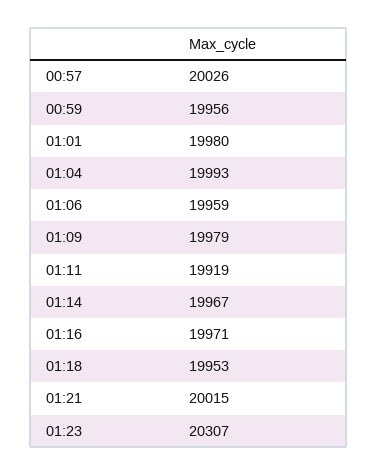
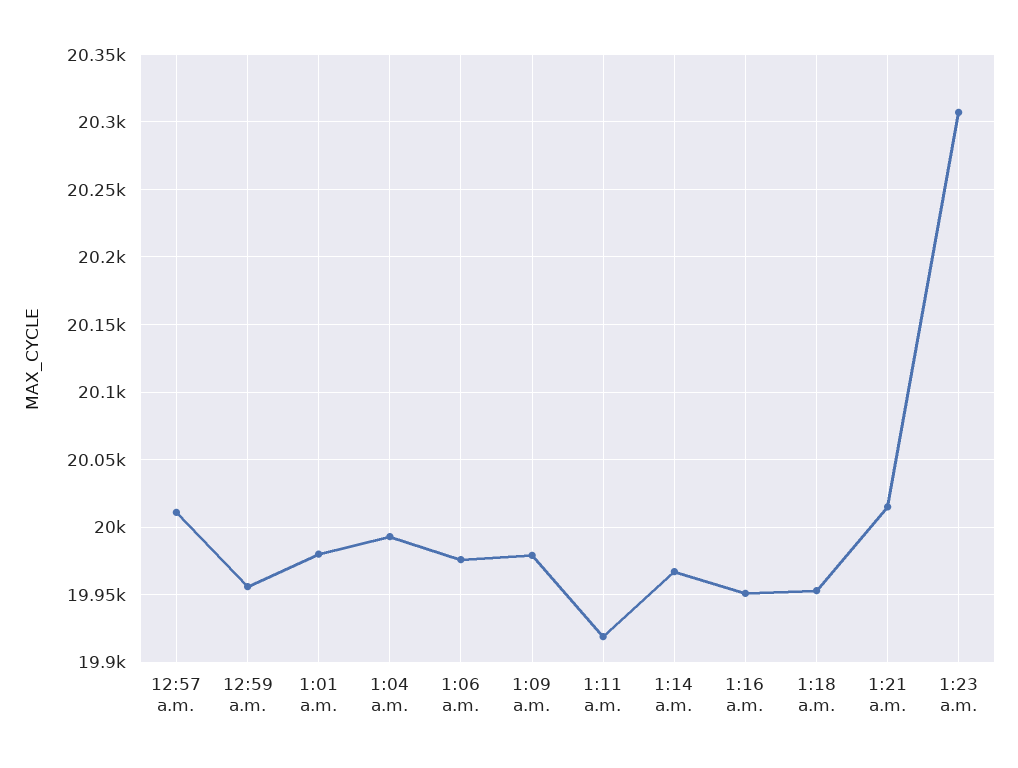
  {
-   "00:57": 20026,
+   "00:57": 20010,
    "00:59": 19956,
    "01:01": 19980,
    "01:04": 19993,
-   "01:06": 19959,
+   "01:06": 19975,
    "01:09": 19979,
    "01:11": 19919,
    "01:14": 19967,
-   "01:16": 19971,
+   "01:16": 19950,
    "01:18": 19953,
    "01:21": 20015,
    "01:23": 20307
  }

